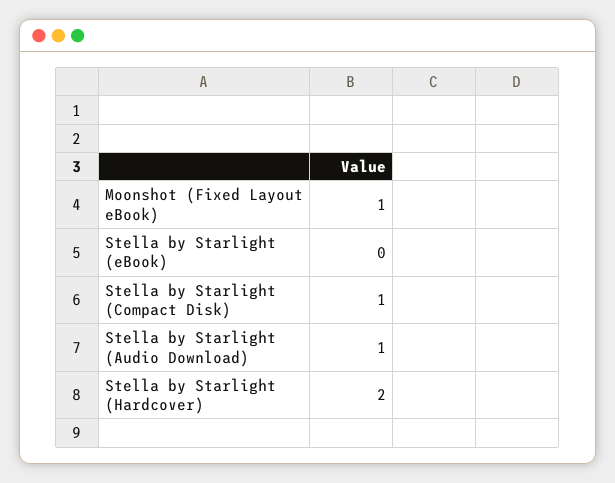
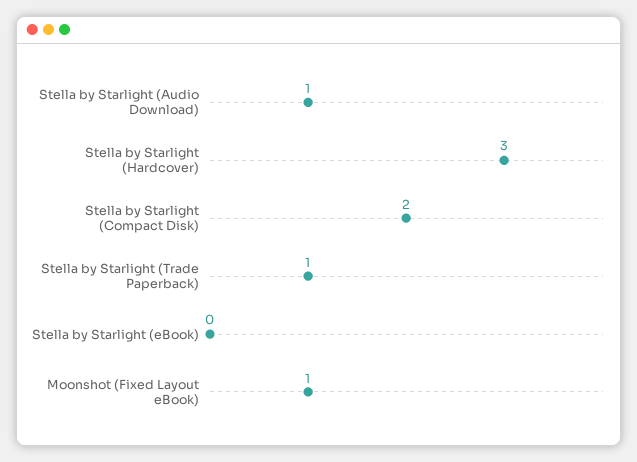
  {
    "Moonshot (Fixed Layout eBook)": 1,
    "Stella by Starlight (eBook)": 0,
-   "Stella by Starlight (Compact Disk)": 1,
+   "Stella by Starlight (Compact Disk)": 2,
    "Stella by Starlight (Audio Download)": 1,
-   "Stella by Starlight (Hardcover)": 2
+   "Stella by Starlight (Hardcover)": 3,
+   "Stella by Starlight (Trade Paperback)": 1
  }

